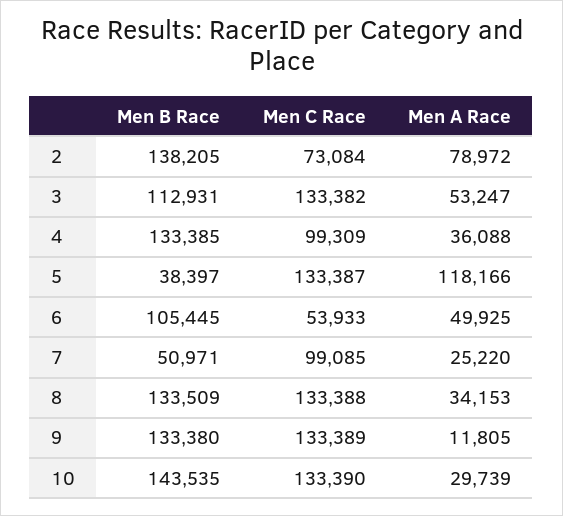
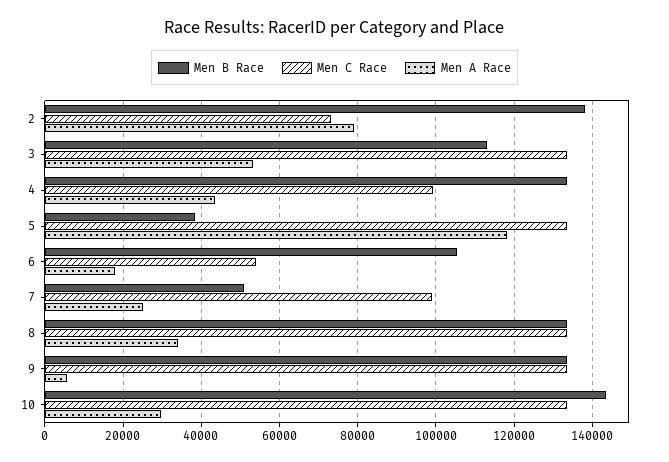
  {
    "Men B Race": {
      "2": 138205,
      "3": 112931,
      "4": 133385,
      "5": 38397,
      "6": 105445,
      "7": 50971,
      "8": 133509,
      "9": 133380,
      "10": 143535
    },
    "Men C Race": {
      "2": 73084,
      "3": 133382,
      "4": 99309,
      "5": 133387,
      "6": 53933,
      "7": 99085,
      "8": 133388,
      "9": 133389,
      "10": 133390
    },
    "Men A Race": {
      "2": 78972,
      "3": 53247,
-     "4": 36088,
+     "4": 44000,
      "5": 118166,
-     "6": 49925,
+     "6": 18000,
      "7": 25220,
      "8": 34153,
-     "9": 11805,
+     "9": 6000,
      "10": 29739
    }
  }

